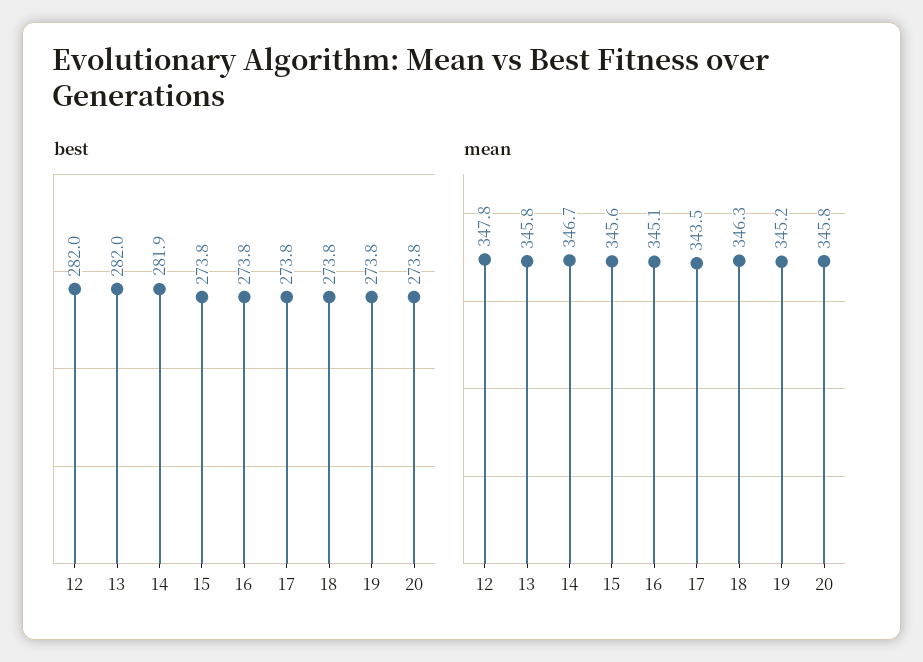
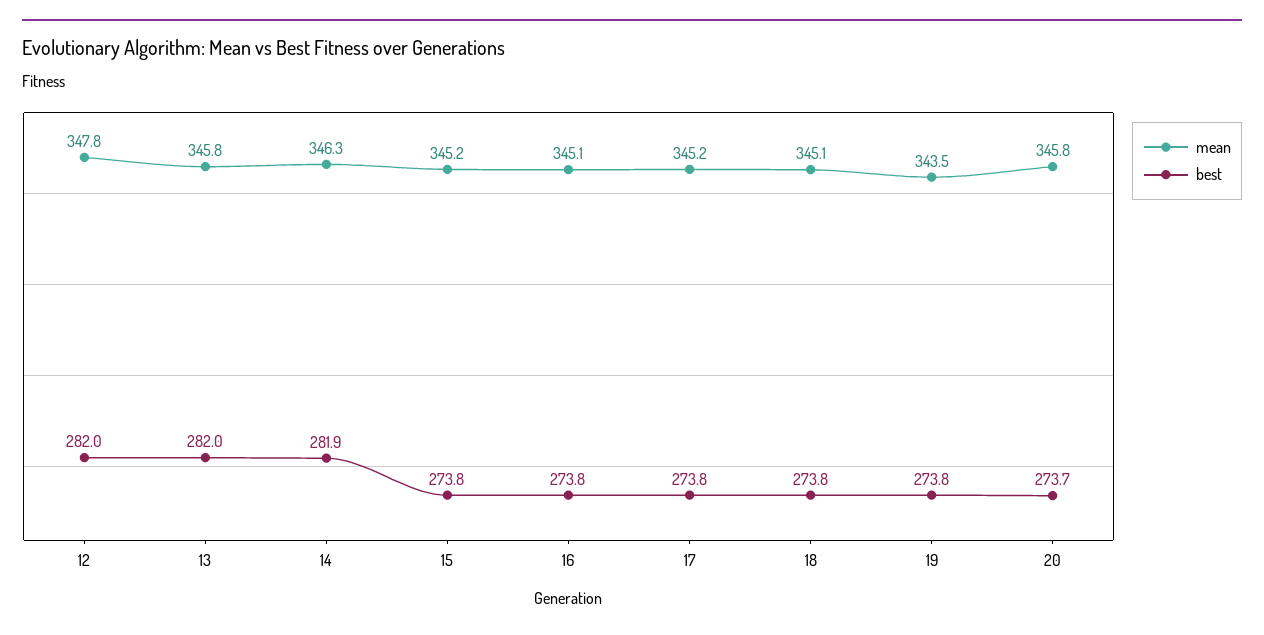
  {
    "best": {
      "12": 282,
      "13": 282,
      "14": 281.9,
      "15": 273.8,
      "16": 273.8,
      "17": 273.8,
      "18": 273.8,
      "19": 273.8,
-     "20": 273.8
+     "20": 273.7
    },
    "mean": {
      "12": 347.8,
      "13": 345.8,
-     "14": 346.7,
+     "14": 346.3,
-     "15": 345.6,
+     "15": 345.2,
      "16": 345.1,
-     "17": 343.5,
+     "17": 345.2,
-     "18": 346.3,
+     "18": 345.1,
-     "19": 345.2,
+     "19": 343.5,
      "20": 345.8
    }
  }

